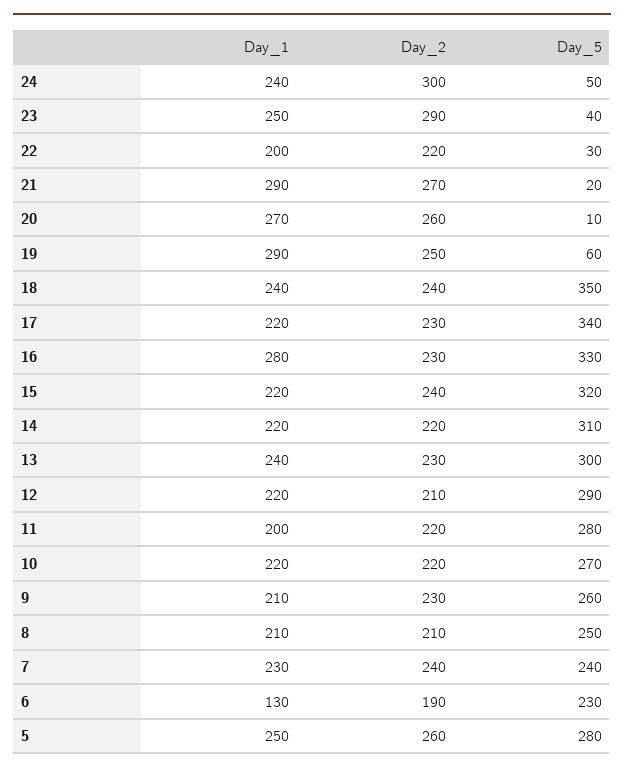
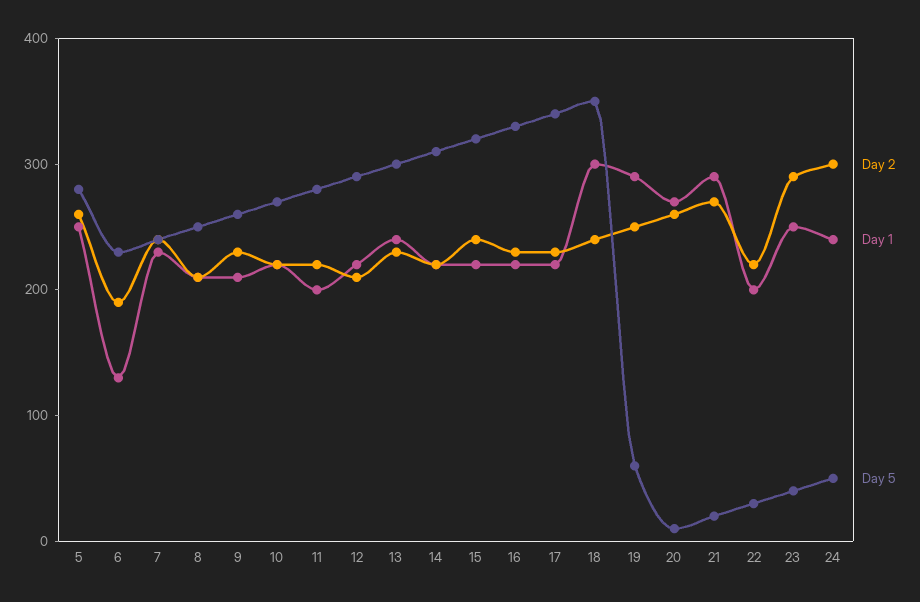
  {
    "Day_1": {
      "24": 240,
      "23": 250,
      "22": 200,
      "21": 290,
      "20": 270,
      "19": 290,
-     "18": 240,
+     "18": 300,
      "17": 220,
-     "16": 280,
+     "16": 220,
      "15": 220,
      "14": 220,
      "13": 240,
      "12": 220,
      "11": 200,
      "10": 220,
      "9": 210,
      "8": 210,
      "7": 230,
      "6": 130,
      "5": 250
    },
    "Day_2": {
      "24": 300,
      "23": 290,
      "22": 220,
      "21": 270,
      "20": 260,
      "19": 250,
      "18": 240,
      "17": 230,
      "16": 230,
      "15": 240,
      "14": 220,
      "13": 230,
      "12": 210,
      "11": 220,
      "10": 220,
      "9": 230,
      "8": 210,
      "7": 240,
      "6": 190,
      "5": 260
    },
    "Day_5": {
      "24": 50,
      "23": 40,
      "22": 30,
      "21": 20,
      "20": 10,
      "19": 60,
      "18": 350,
      "17": 340,
      "16": 330,
      "15": 320,
      "14": 310,
      "13": 300,
      "12": 290,
      "11": 280,
      "10": 270,
      "9": 260,
      "8": 250,
      "7": 240,
      "6": 230,
      "5": 280
    }
  }

